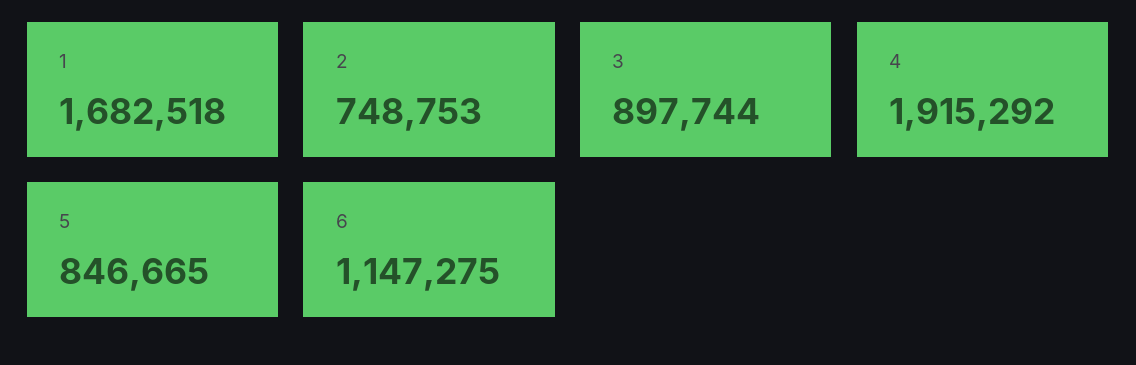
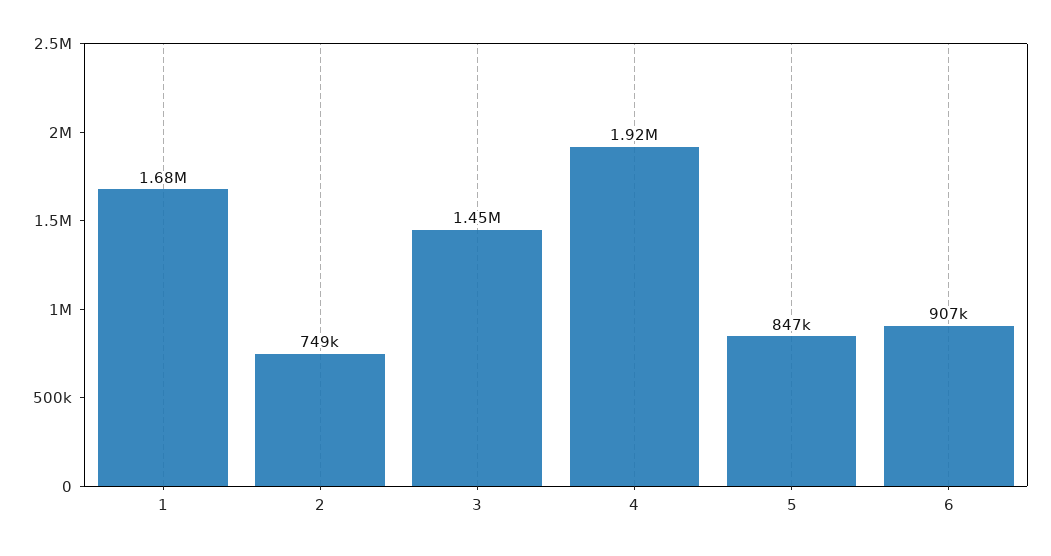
  {
    "1": 1682518,
    "2": 748753,
-   "3": 897744,
+   "3": 1450000,
    "4": 1915292,
    "5": 846665,
-   "6": 1147275
+   "6": 907000
  }

